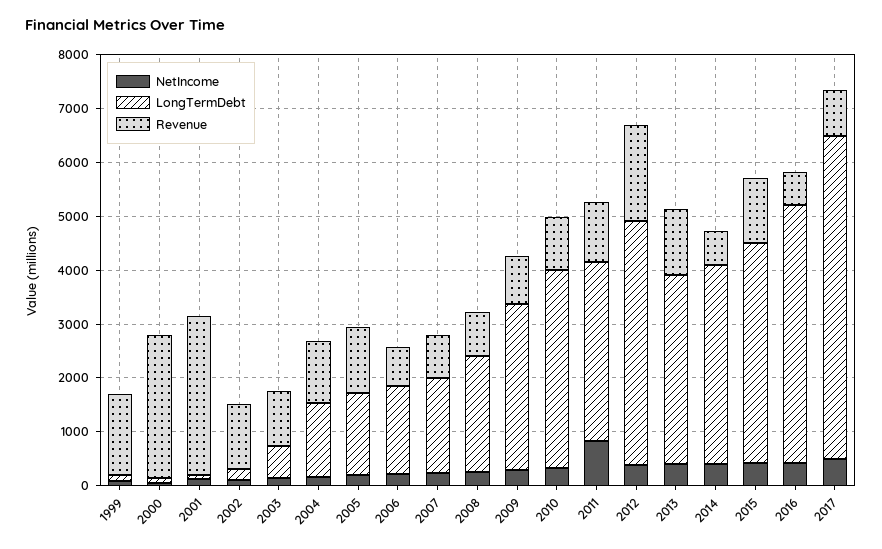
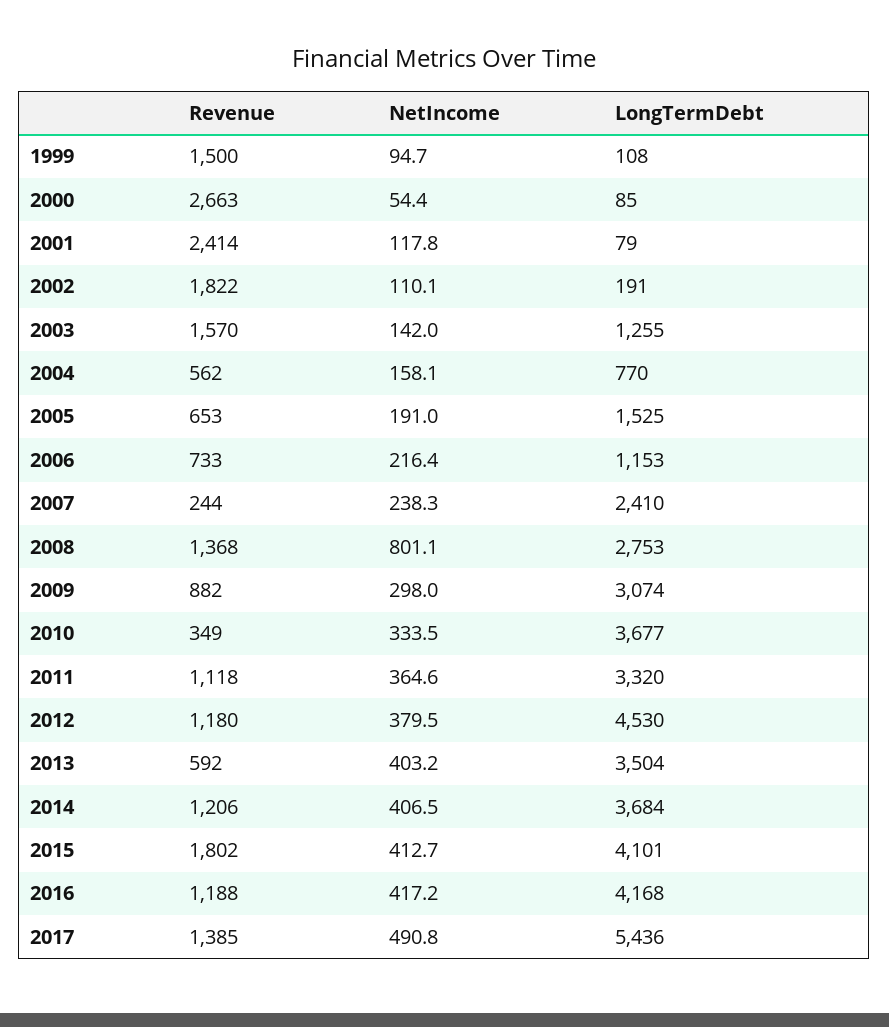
  {
    "NetIncome": {
      "1999": 94.7,
      "2000": 54.4,
      "2001": 117.8,
      "2002": 110.1,
      "2003": 142,
      "2004": 158.1,
      "2005": 191,
      "2006": 216.4,
      "2007": 238.3,
-     "2008": 200,
+     "2008": 801.1,
      "2009": 298,
      "2010": 333.5,
-     "2011": 800,
+     "2011": 364.6,
      "2012": 379.5,
      "2013": 403.2,
      "2014": 406.5,
      "2015": 412.7,
      "2016": 417.2,
      "2017": 490.8
    },
    "LongTermDebt": {
      "1999": 108,
      "2000": 85,
      "2001": 79,
      "2002": 191,
-     "2003": 600,
+     "2003": 1255,
-     "2004": 1400,
+     "2004": 770,
      "2005": 1525,
-     "2006": 1600,
+     "2006": 1153,
-     "2007": 1800,
+     "2007": 2410,
-     "2008": 2200,
+     "2008": 2753,
      "2009": 3074,
      "2010": 3677,
      "2011": 3320,
      "2012": 4530,
      "2013": 3504,
      "2014": 3684,
      "2015": 4101,
-     "2016": 4800,
+     "2016": 4168,
-     "2017": 6000
+     "2017": 5436
    },
    "Revenue": {
      "1999": 1500,
      "2000": 2663,
-     "2001": 3000,
+     "2001": 2414,
-     "2002": 1200,
+     "2002": 1822,
-     "2003": 1000,
+     "2003": 1570,
-     "2004": 1200,
+     "2004": 562,
-     "2005": 1200,
+     "2005": 653,
      "2006": 733,
-     "2007": 800,
+     "2007": 244,
-     "2008": 800,
+     "2008": 1368,
      "2009": 882,
-     "2010": 1000,
+     "2010": 349,
      "2011": 1118,
-     "2012": 1800,
+     "2012": 1180,
-     "2013": 1200,
+     "2013": 592,
-     "2014": 600,
+     "2014": 1206,
-     "2015": 1200,
+     "2015": 1802,
-     "2016": 600,
+     "2016": 1188,
-     "2017": 800
+     "2017": 1385
    }
  }

